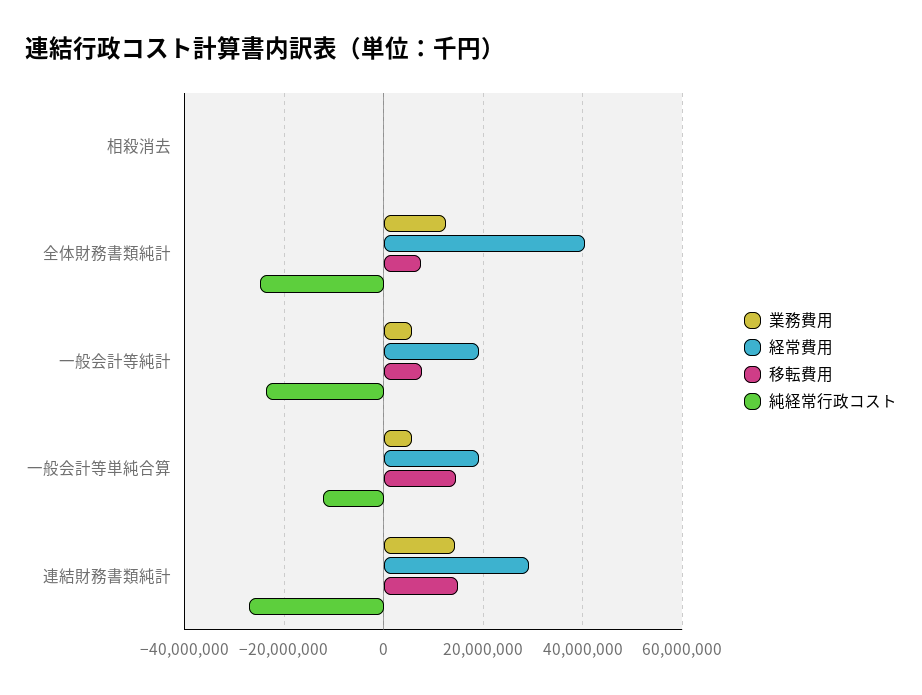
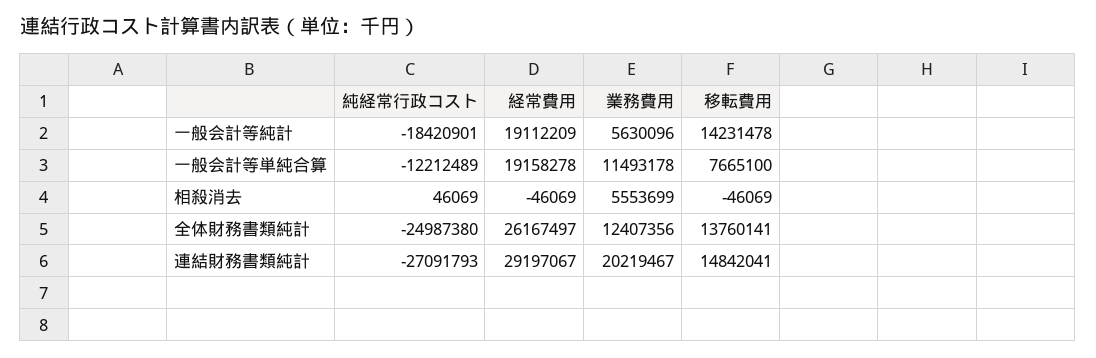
  {
    "業務費用": {
-     "相殺消去": 0,
+     "相殺消去": 5553699,
      "全体財務書類純計": 12407356,
      "一般会計等純計": 5630096,
-     "一般会計等単純合算": 6000000,
+     "一般会計等単純合算": 11493178,
-     "連結財務書類純計": 14000000
+     "連結財務書類純計": 20219467
    },
    "経常費用": {
      "相殺消去": -46069,
-     "全体財務書類純計": 40000000,
+     "全体財務書類純計": 26167497,
      "一般会計等純計": 19112209,
      "一般会計等単純合算": 19158278,
      "連結財務書類純計": 29197067
    },
    "移転費用": {
      "相殺消去": -46069,
-     "全体財務書類純計": 8000000,
+     "全体財務書類純計": 13760141,
-     "一般会計等純計": 8000000,
+     "一般会計等純計": 14231478,
-     "一般会計等単純合算": 14000000,
+     "一般会計等単純合算": 7665100,
      "連結財務書類純計": 14842041
    },
    "純経常行政コスト": {
      "相殺消去": 46069,
      "全体財務書類純計": -24987380,
-     "一般会計等純計": -24000000,
+     "一般会計等純計": -18420901,
      "一般会計等単純合算": -12212489,
      "連結財務書類純計": -27091793
    }
  }

